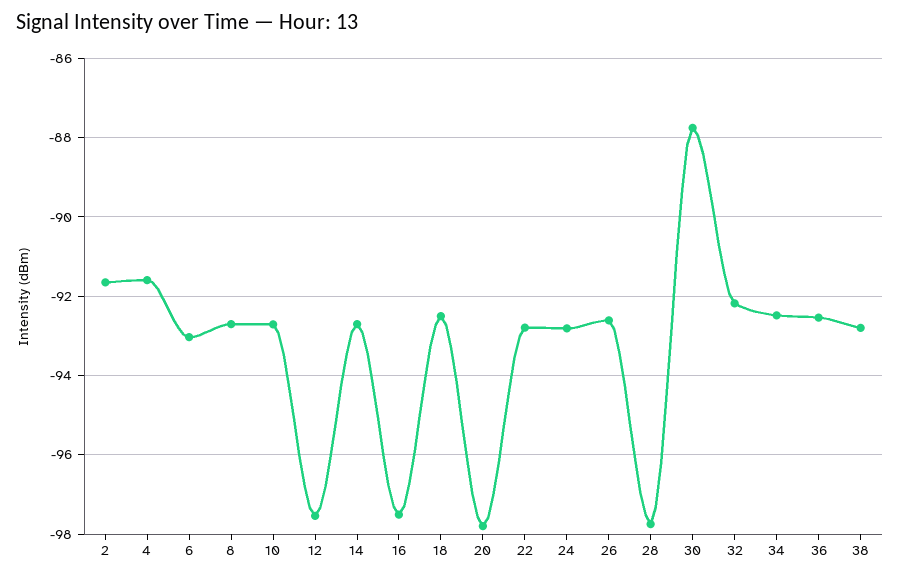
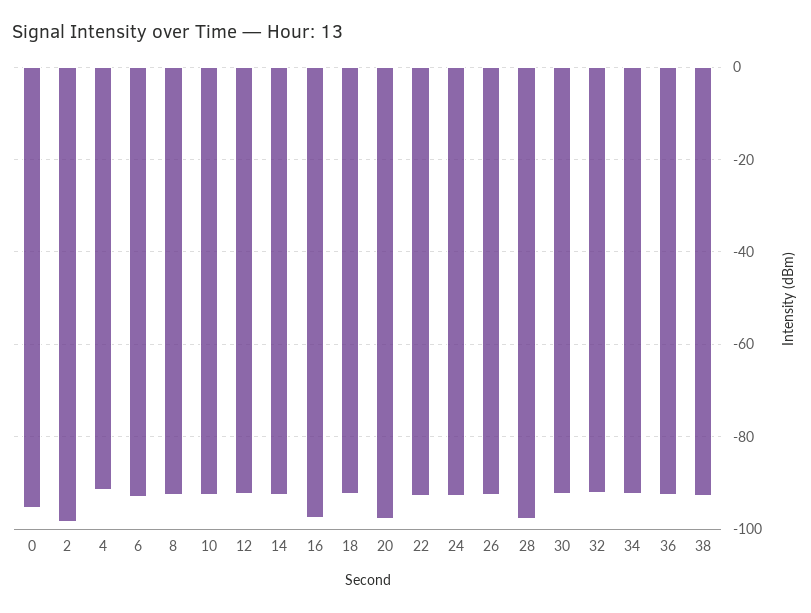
  {
-   "2": -91.6,
+   "2": -98,
    "4": -91.6,
    "6": -93,
    "8": -92.8,
    "10": -92.8,
-   "12": -97.6,
+   "12": -92,
    "14": -92.8,
    "16": -97.6,
    "18": -92.6,
    "20": -97.8,
    "22": -92.8,
    "24": -92.8,
    "26": -92.6,
    "28": -97.8,
-   "30": -87.8,
+   "30": -92,
    "32": -92.2,
    "34": -92.4,
    "36": -92.6,
-   "38": -92.8
+   "38": -92.8,
+   "0": -96
  }

